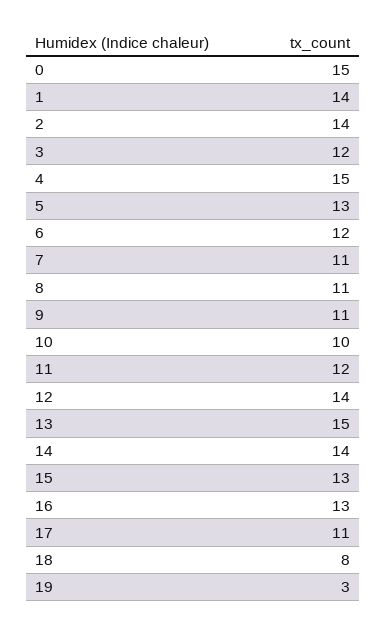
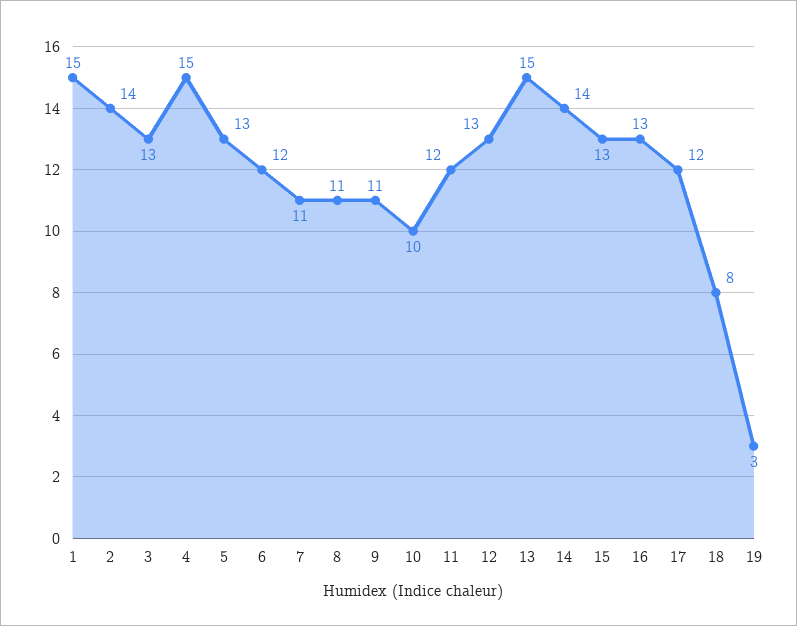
  {
-   "0": 15,
-   "1": 14,
+   "1": 15,
    "2": 14,
-   "3": 12,
+   "3": 13,
    "4": 15,
    "5": 13,
    "6": 12,
    "7": 11,
    "8": 11,
    "9": 11,
    "10": 10,
    "11": 12,
-   "12": 14,
+   "12": 13,
    "13": 15,
    "14": 14,
    "15": 13,
    "16": 13,
-   "17": 11,
+   "17": 12,
    "18": 8,
    "19": 3
  }

